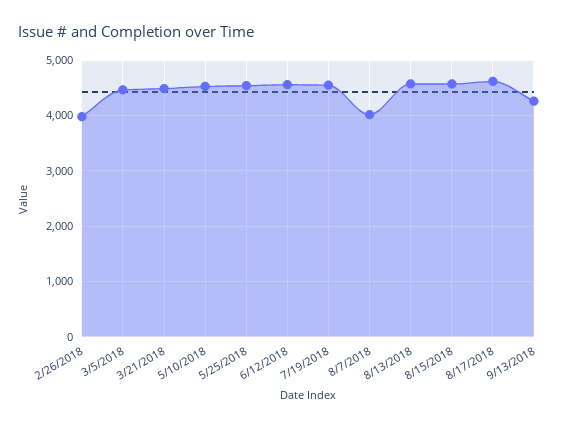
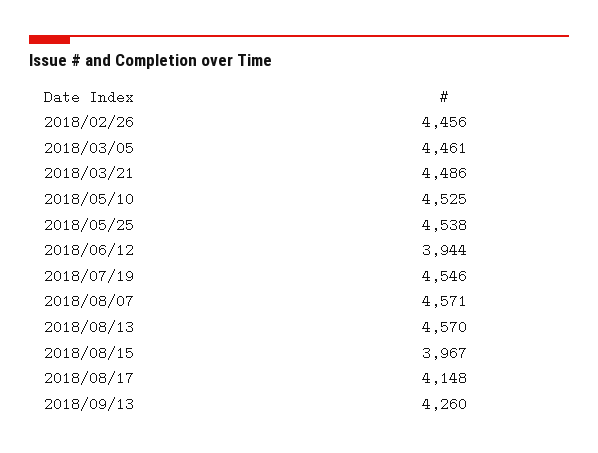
  {
-   "2/26/2018": 4000,
+   "2/26/2018": 4456,
    "3/5/2018": 4461,
    "3/21/2018": 4486,
    "5/10/2018": 4525,
    "5/25/2018": 4538,
-   "6/12/2018": 4600,
+   "6/12/2018": 3944,
    "7/19/2018": 4546,
-   "8/7/2018": 4000,
+   "8/7/2018": 4571,
    "8/13/2018": 4570,
-   "8/15/2018": 4600,
+   "8/15/2018": 3967,
-   "8/17/2018": 4600,
+   "8/17/2018": 4148,
    "9/13/2018": 4260
  }

